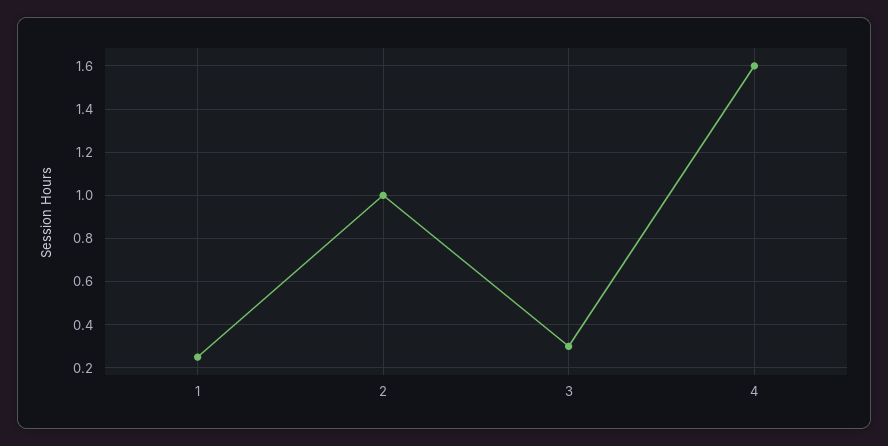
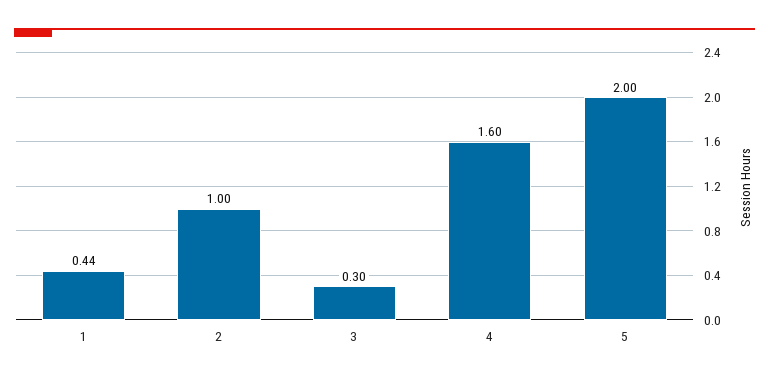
  {
-   "1": 0.25,
+   "1": 0.44,
    "2": 1,
    "3": 0.3,
-   "4": 1.6
+   "4": 1.6,
+   "5": 2
  }

